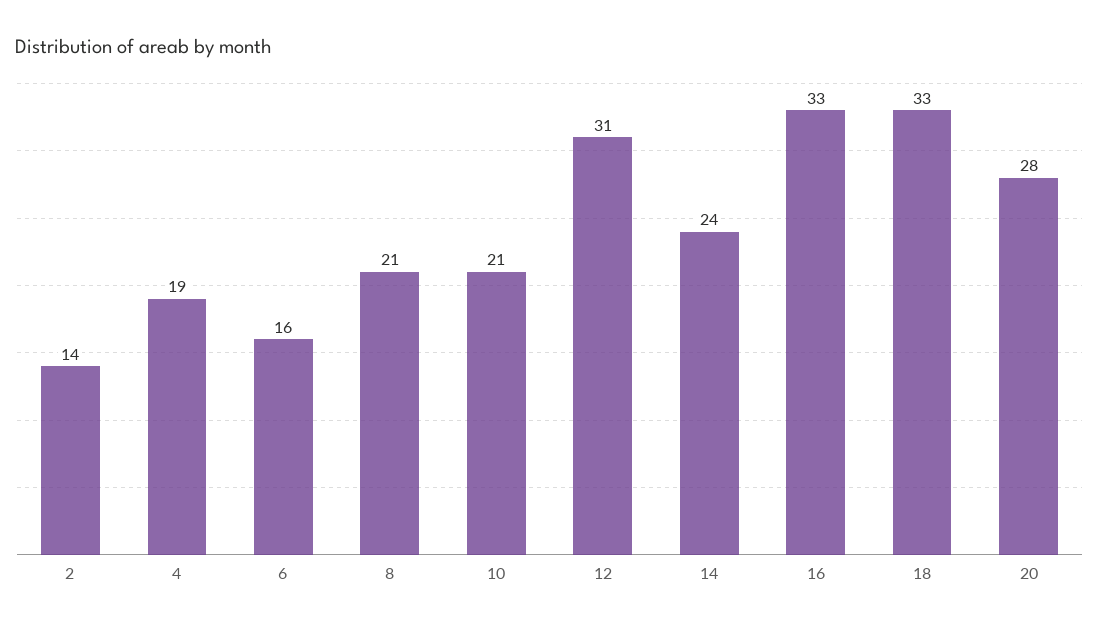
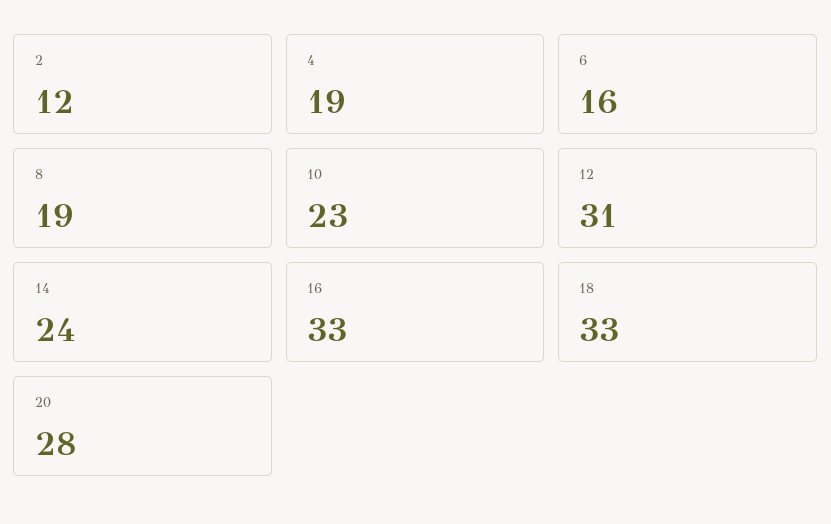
  {
-   "2": 14,
+   "2": 12,
    "4": 19,
    "6": 16,
-   "8": 21,
+   "8": 19,
-   "10": 21,
+   "10": 23,
    "12": 31,
    "14": 24,
    "16": 33,
    "18": 33,
    "20": 28
  }

